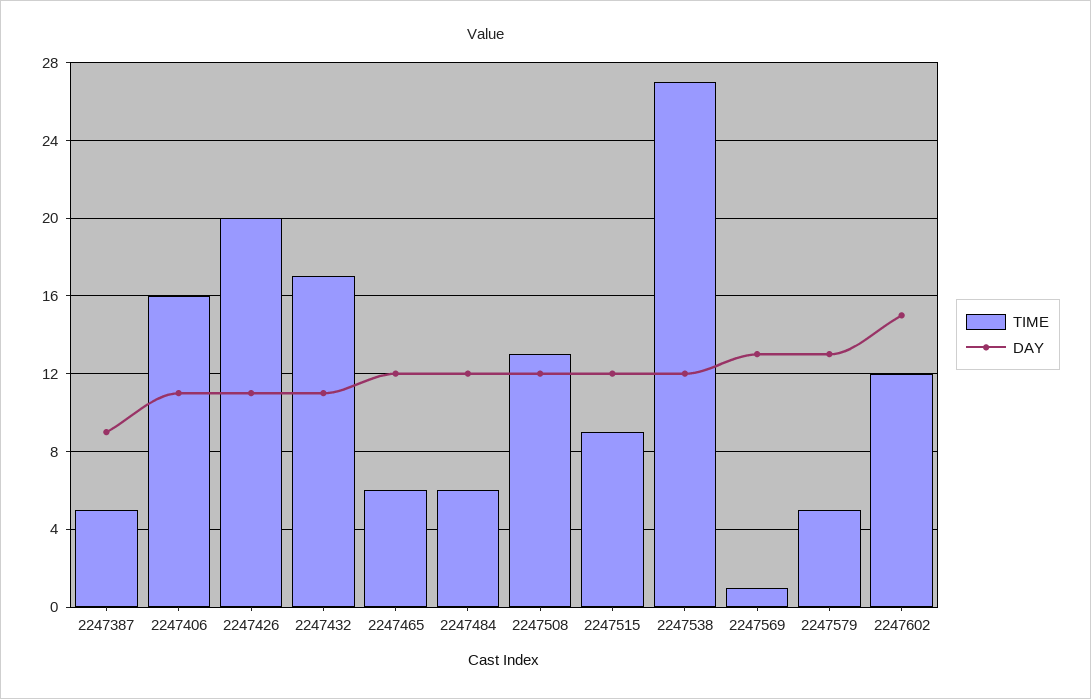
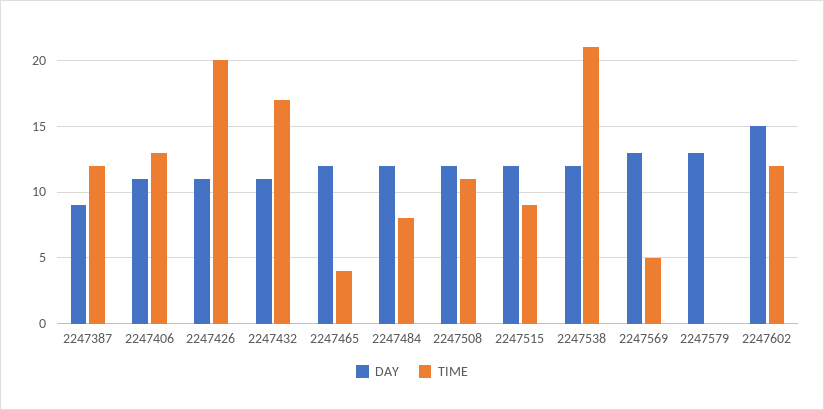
  {
    "TIME": {
-     "2247387": 5,
+     "2247387": 12,
-     "2247406": 16,
+     "2247406": 13,
      "2247426": 20,
      "2247432": 17,
-     "2247465": 6,
+     "2247465": 4,
-     "2247484": 6,
+     "2247484": 8,
-     "2247508": 13,
+     "2247508": 11,
      "2247515": 9,
-     "2247538": 27,
+     "2247538": 21,
-     "2247569": 1,
+     "2247569": 5,
-     "2247579": 5,
+     "2247579": 0,
      "2247602": 12
    },
    "DAY": {
      "2247387": 9,
      "2247406": 11,
      "2247426": 11,
      "2247432": 11,
      "2247465": 12,
      "2247484": 12,
      "2247508": 12,
      "2247515": 12,
      "2247538": 12,
      "2247569": 13,
      "2247579": 13,
      "2247602": 15
    }
  }

